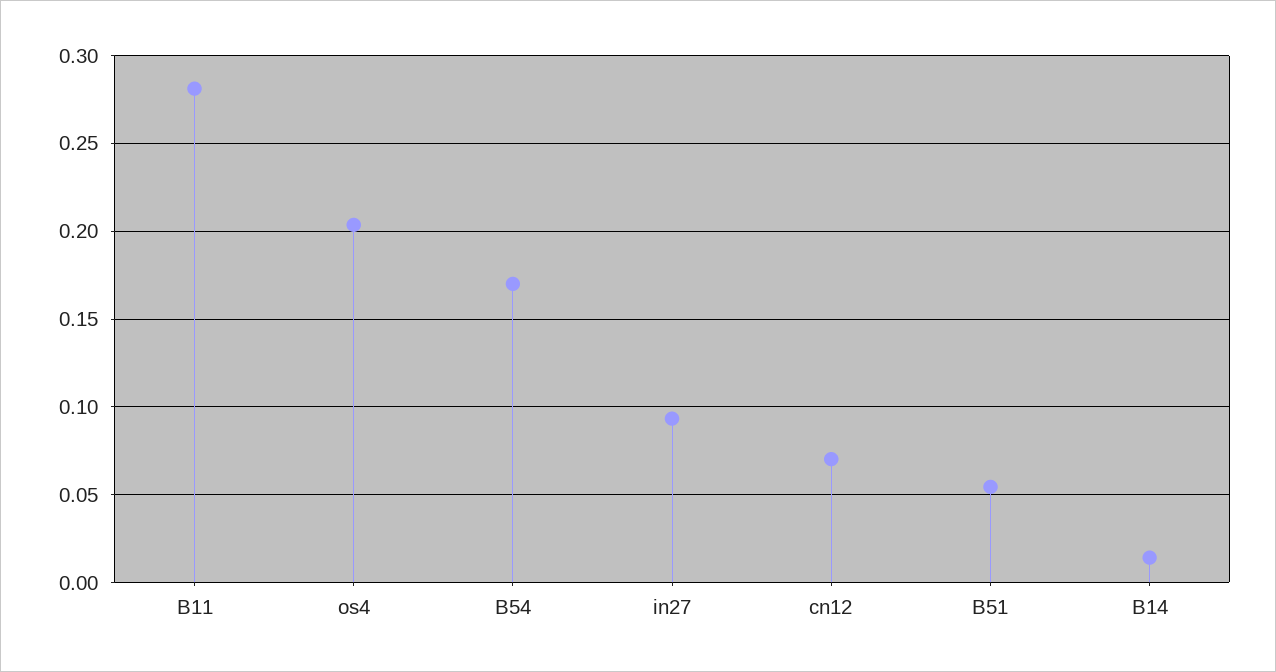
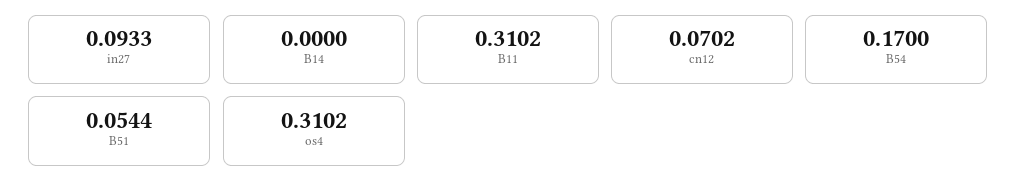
  {
-   "B11": 0.28,
+   "B11": 0.3102,
-   "os4": 0.205,
+   "os4": 0.3102,
    "B54": 0.17,
    "in27": 0.0933,
    "cn12": 0.0702,
    "B51": 0.0544,
-   "B14": 0.015
+   "B14": 0
  }

